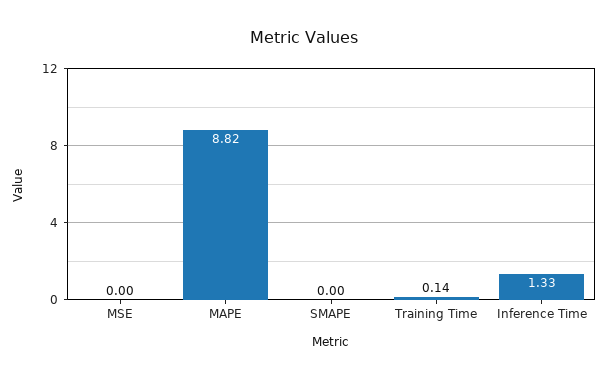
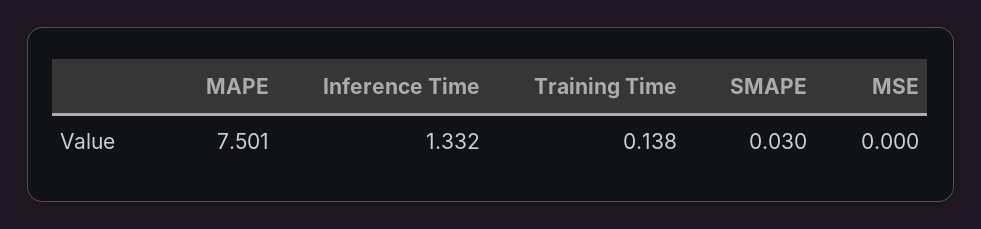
  {
    "MSE": 0,
-   "MAPE": 8.82,
+   "MAPE": 7.501,
-   "SMAPE": 0,
+   "SMAPE": 0.03,
    "Training Time": 0.138,
    "Inference Time": 1.332
  }

